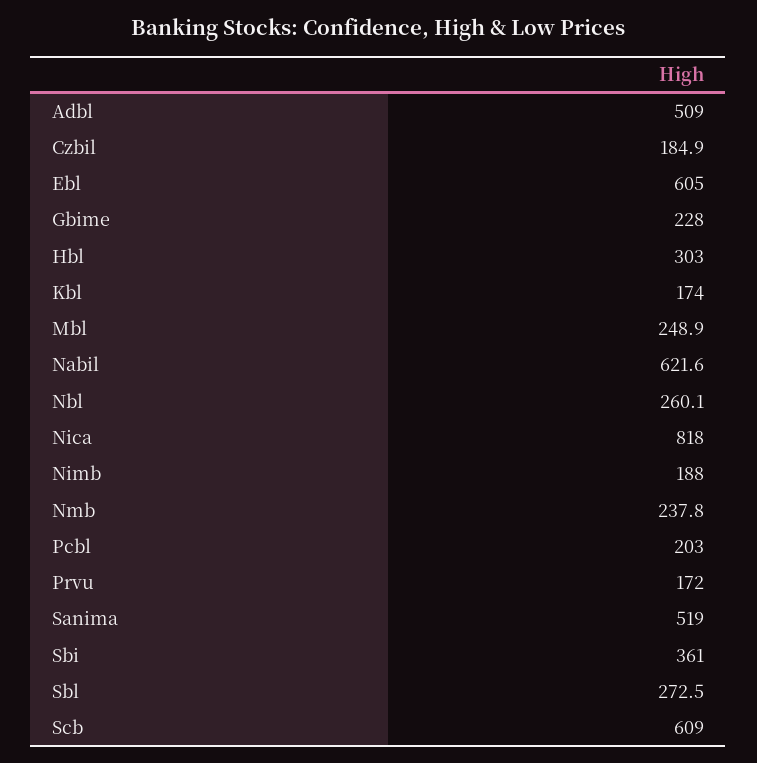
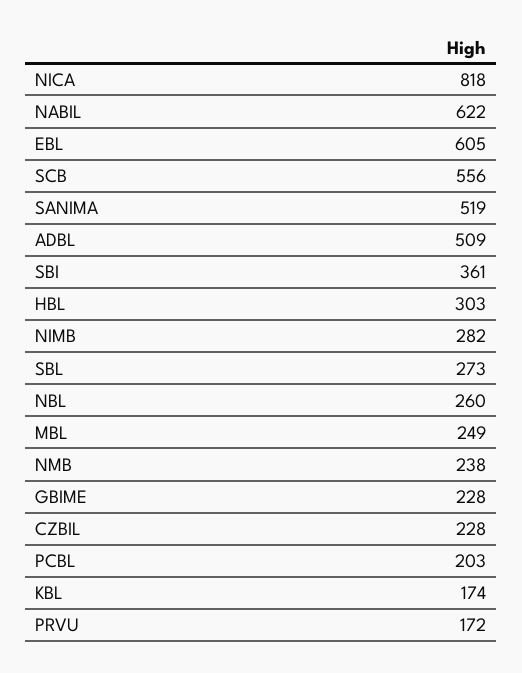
  {
    "Adbl": 509,
-   "Czbil": 184.9,
+   "Czbil": 228,
    "Ebl": 605,
    "Gbime": 228,
    "Hbl": 303,
    "Kbl": 174,
    "Mbl": 248.9,
    "Nabil": 621.6,
    "Nbl": 260.1,
    "Nica": 818,
-   "Nimb": 188,
+   "Nimb": 282,
    "Nmb": 237.8,
    "Pcbl": 203,
    "Prvu": 172,
    "Sanima": 519,
    "Sbi": 361,
    "Sbl": 272.5,
-   "Scb": 609
+   "Scb": 556
  }

